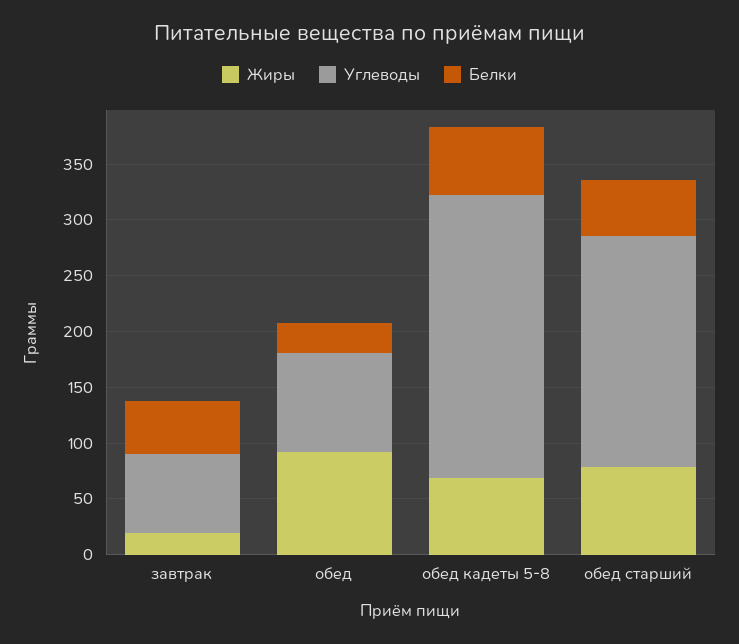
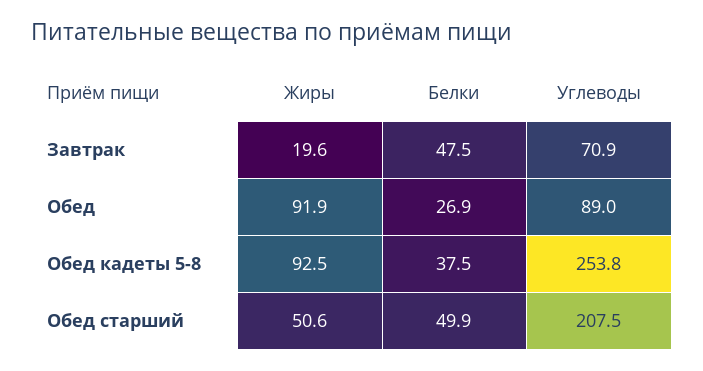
  {
    "Жиры": {
      "завтрак": 19.6,
      "обед": 91.9,
-     "обед кадеты 5-8": 70,
+     "обед кадеты 5-8": 92.5,
-     "обед старший": 80
+     "обед старший": 50.6
    },
    "Углеводы": {
      "завтрак": 70.9,
      "обед": 89,
      "обед кадеты 5-8": 253.8,
      "обед старший": 207.5
    },
    "Белки": {
      "завтрак": 47.5,
      "обед": 26.9,
-     "обед кадеты 5-8": 60,
+     "обед кадеты 5-8": 37.5,
      "обед старший": 49.9
    }
  }

